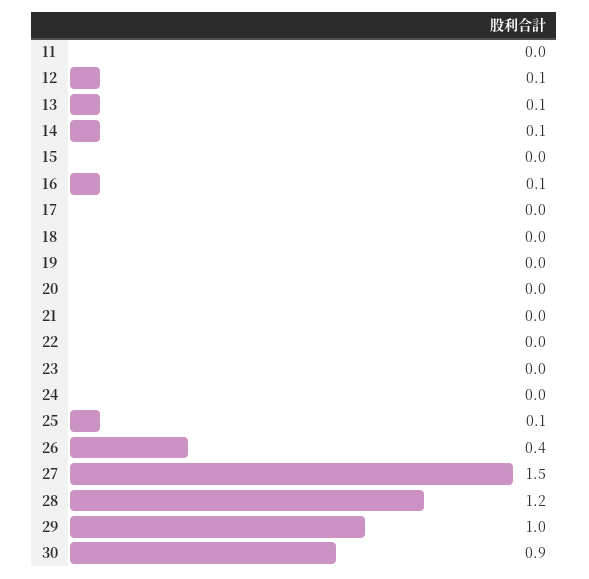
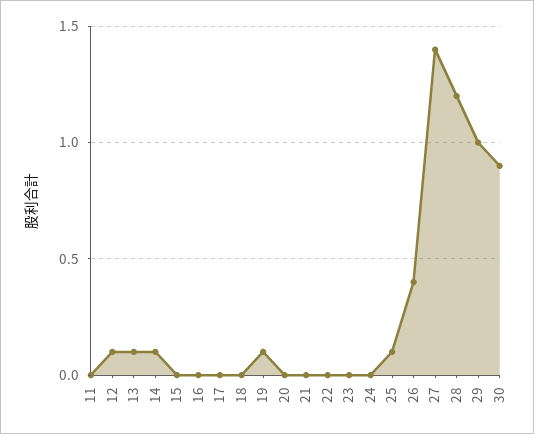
  {
    "11": 0,
    "12": 0.1,
    "13": 0.1,
    "14": 0.1,
    "15": 0,
-   "16": 0.1,
+   "16": 0,
    "17": 0,
    "18": 0,
-   "19": 0,
+   "19": 0.1,
    "20": 0,
    "21": 0,
    "22": 0,
    "23": 0,
    "24": 0,
    "25": 0.1,
    "26": 0.4,
-   "27": 1.5,
+   "27": 1.4,
    "28": 1.2,
    "29": 1,
    "30": 0.9
  }

